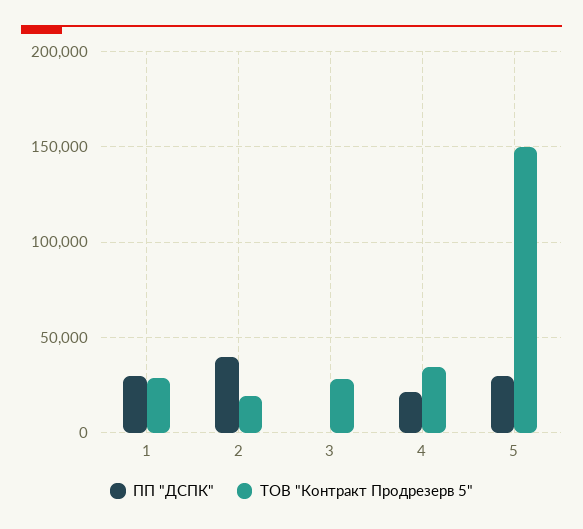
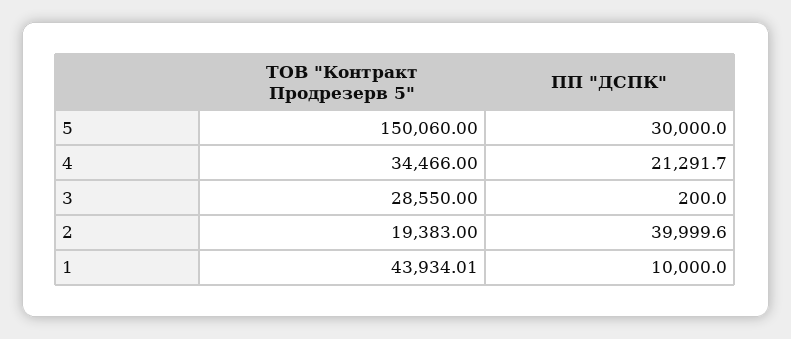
  {
    "ПП \"ДСПК\"": {
-     "1": 30000,
+     "1": 10000,
      "2": 39999.6,
      "3": 200,
      "4": 21291.7,
      "5": 30000
    },
    "ТОВ \"Контракт Продрезерв 5\"": {
-     "1": 30000,
+     "1": 43934.01,
      "2": 19383,
      "3": 28550,
      "4": 34466,
      "5": 150060
    }
  }

